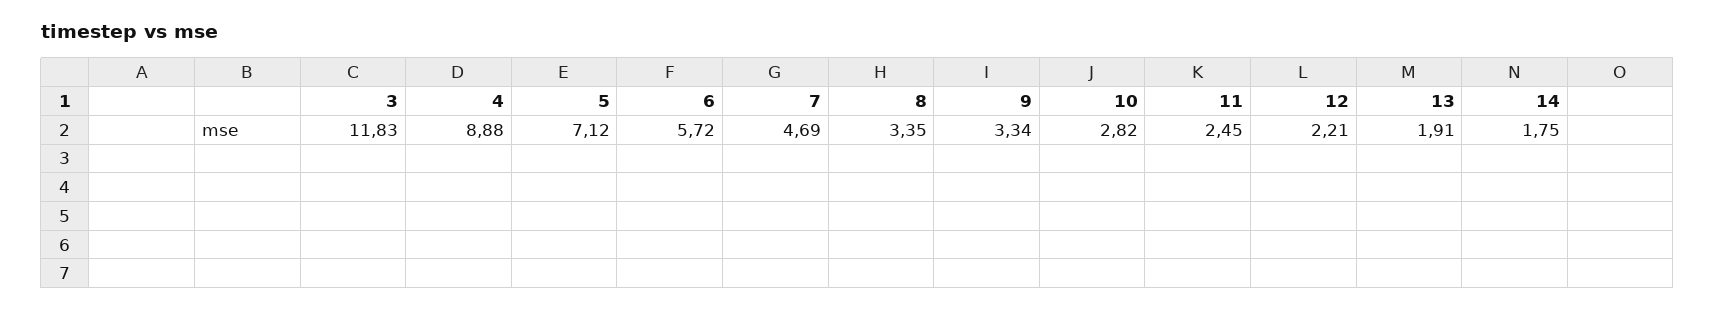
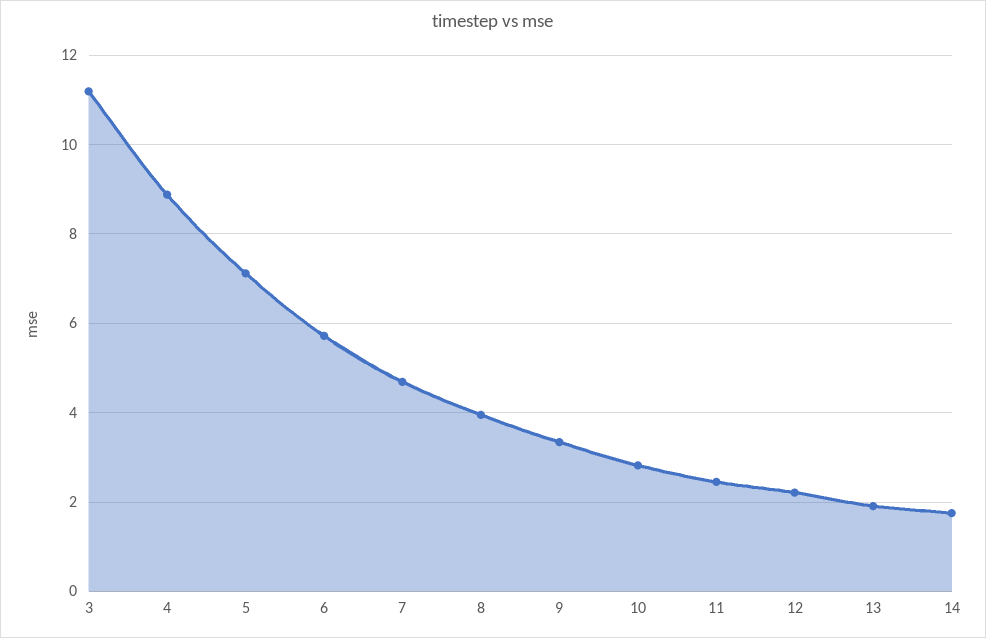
  {
-   "3": 11.83,
+   "3": 11.2,
    "4": 8.88,
    "5": 7.12,
    "6": 5.72,
    "7": 4.69,
-   "8": 3.35,
+   "8": 4,
    "9": 3.34,
    "10": 2.82,
    "11": 2.45,
    "12": 2.21,
    "13": 1.91,
    "14": 1.75
  }

